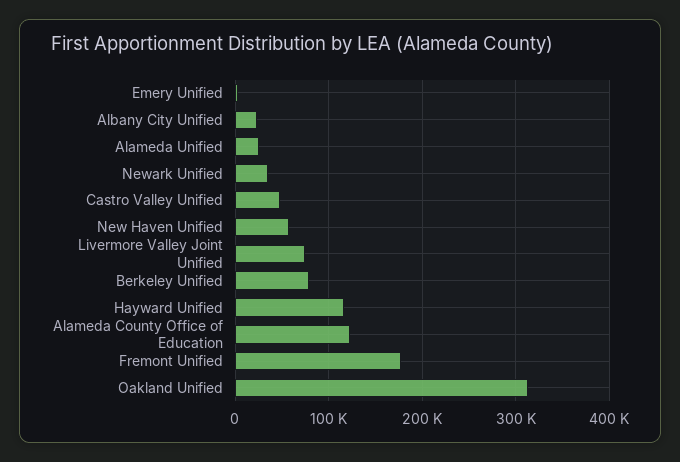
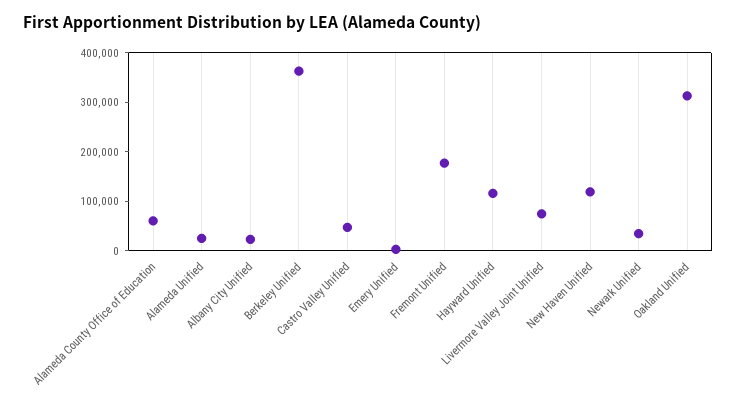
  {
    "Emery Unified": 0,
    "Albany City Unified": 20000,
    "Alameda Unified": 30000,
    "Newark Unified": 30000,
    "Castro Valley Unified": 50000,
-   "New Haven Unified": 60000,
+   "New Haven Unified": 120000,
    "Livermore Valley Joint Unified": 70000,
-   "Berkeley Unified": 80000,
+   "Berkeley Unified": 360000,
    "Hayward Unified": 120000,
-   "Alameda County Office of Education": 120000,
+   "Alameda County Office of Education": 60000,
    "Fremont Unified": 180000,
    "Oakland Unified": 310000
  }

